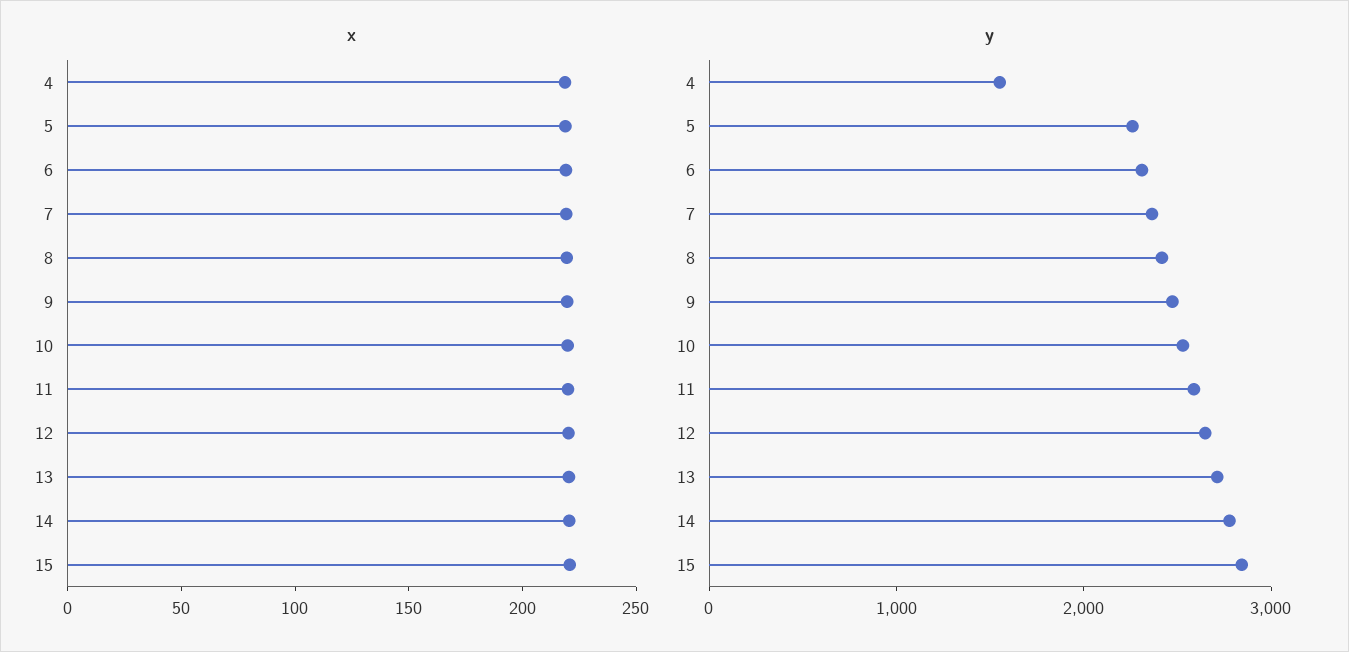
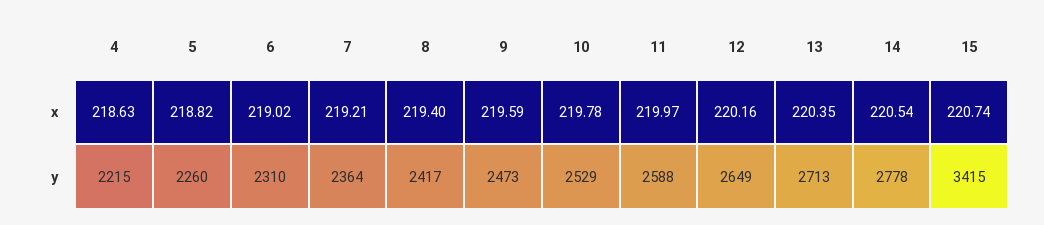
  {
    "x": {
      "4": 218.63,
      "5": 218.82,
      "6": 219.02,
      "7": 219.21,
      "8": 219.4,
      "9": 219.59,
      "10": 219.78,
      "11": 219.97,
      "12": 220.16,
      "13": 220.35,
      "14": 220.54,
      "15": 220.74
    },
    "y": {
-     "4": 1600,
+     "4": 2215,
      "5": 2260,
      "6": 2310,
      "7": 2364,
      "8": 2417,
      "9": 2473,
      "10": 2529,
      "11": 2588,
      "12": 2649,
      "13": 2713,
      "14": 2778,
-     "15": 2800
+     "15": 3415
    }
  }

